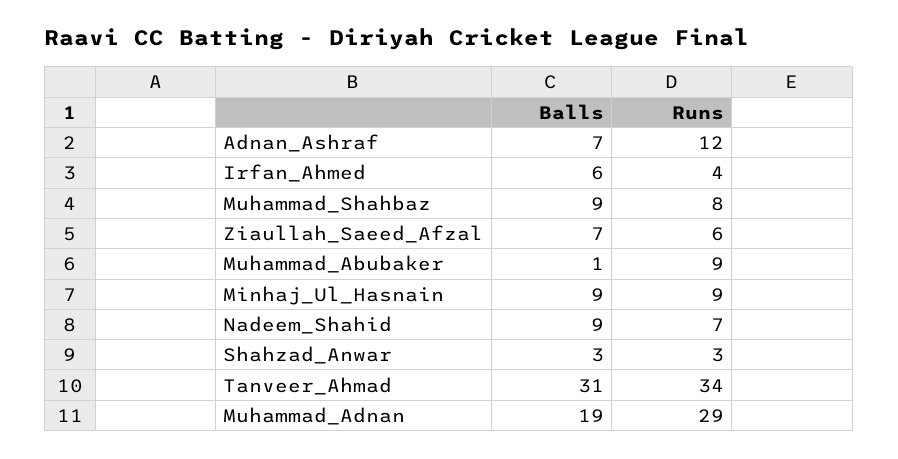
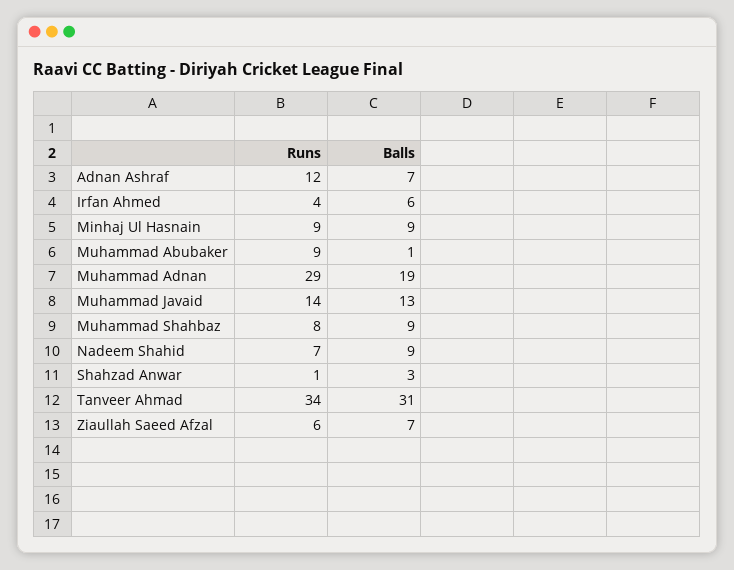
  {
    "Balls": {
      "Adnan_Ashraf": 7,
      "Irfan_Ahmed": 6,
      "Muhammad_Shahbaz": 9,
      "Ziaullah_Saeed_Afzal": 7,
      "Muhammad_Abubaker": 1,
      "Minhaj_Ul_Hasnain": 9,
      "Nadeem_Shahid": 9,
      "Shahzad_Anwar": 3,
      "Tanveer_Ahmad": 31,
-     "Muhammad_Adnan": 19
+     "Muhammad_Adnan": 19,
+     "Muhammad Javaid": 13
    },
    "Runs": {
      "Adnan_Ashraf": 12,
      "Irfan_Ahmed": 4,
      "Muhammad_Shahbaz": 8,
      "Ziaullah_Saeed_Afzal": 6,
      "Muhammad_Abubaker": 9,
      "Minhaj_Ul_Hasnain": 9,
      "Nadeem_Shahid": 7,
-     "Shahzad_Anwar": 3,
+     "Shahzad_Anwar": 1,
      "Tanveer_Ahmad": 34,
-     "Muhammad_Adnan": 29
+     "Muhammad_Adnan": 29,
+     "Muhammad Javaid": 14
    }
  }

